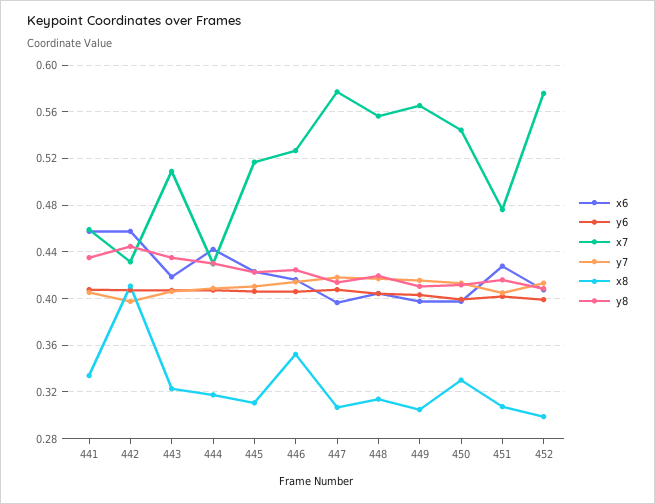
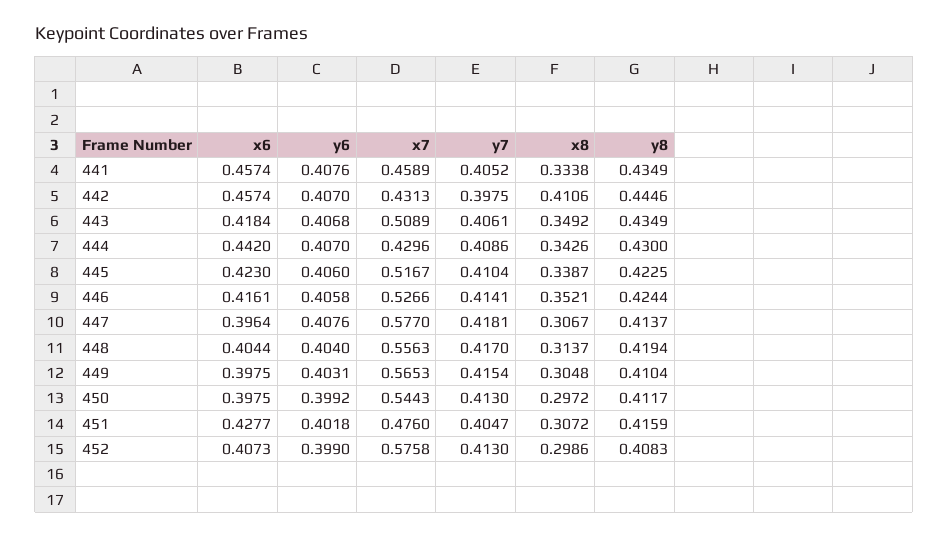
  {
    "x6": {
      "441": 0.4574,
      "442": 0.4574,
      "443": 0.4184,
      "444": 0.442,
      "445": 0.423,
      "446": 0.4161,
      "447": 0.3964,
      "448": 0.4044,
      "449": 0.3975,
      "450": 0.3975,
      "451": 0.4277,
      "452": 0.4073
    },
    "y6": {
      "441": 0.4076,
      "442": 0.407,
      "443": 0.4068,
      "444": 0.407,
      "445": 0.406,
      "446": 0.4058,
      "447": 0.4076,
      "448": 0.404,
      "449": 0.4031,
      "450": 0.3992,
      "451": 0.4018,
      "452": 0.399
    },
    "x7": {
      "441": 0.4589,
      "442": 0.4313,
      "443": 0.5089,
      "444": 0.4296,
      "445": 0.5167,
      "446": 0.5266,
      "447": 0.577,
      "448": 0.5563,
      "449": 0.5653,
      "450": 0.5443,
      "451": 0.476,
      "452": 0.5758
    },
    "y7": {
      "441": 0.4052,
      "442": 0.3975,
      "443": 0.4061,
      "444": 0.4086,
      "445": 0.4104,
      "446": 0.4141,
      "447": 0.4181,
      "448": 0.417,
      "449": 0.4154,
      "450": 0.413,
      "451": 0.4047,
      "452": 0.413
    },
    "x8": {
      "441": 0.3338,
      "442": 0.4106,
-     "443": 0.32,
+     "443": 0.3492,
-     "444": 0.32,
+     "444": 0.3426,
-     "445": 0.31,
+     "445": 0.3387,
      "446": 0.3521,
      "447": 0.3067,
      "448": 0.3137,
      "449": 0.3048,
-     "450": 0.33,
+     "450": 0.2972,
      "451": 0.3072,
      "452": 0.2986
    },
    "y8": {
      "441": 0.4349,
      "442": 0.4446,
      "443": 0.4349,
      "444": 0.43,
      "445": 0.4225,
      "446": 0.4244,
      "447": 0.4137,
      "448": 0.4194,
      "449": 0.4104,
      "450": 0.4117,
      "451": 0.4159,
      "452": 0.4083
    }
  }

